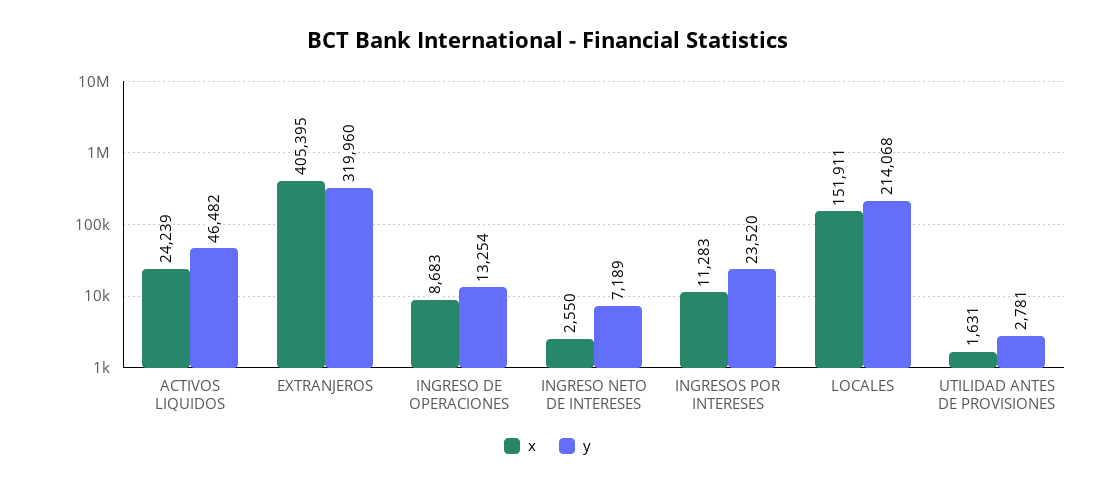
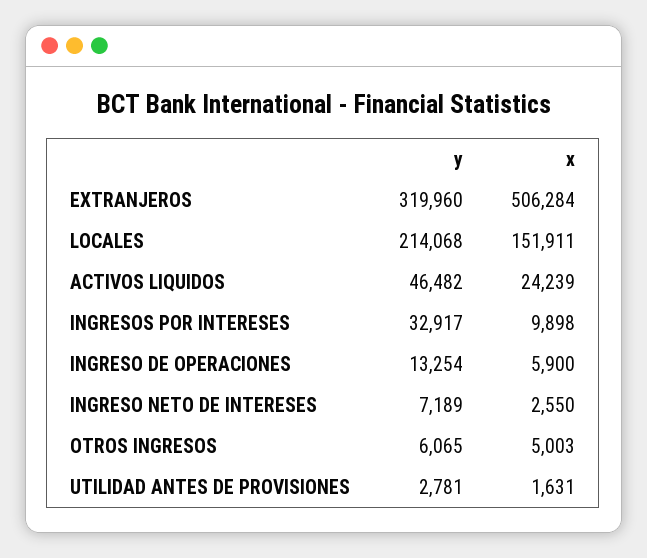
  {
    "x": {
      "ACTIVOS LIQUIDOS": 24239,
-     "EXTRANJEROS": 405395,
+     "EXTRANJEROS": 506284,
-     "INGRESO DE OPERACIONES": 8683,
+     "INGRESO DE OPERACIONES": 5900,
      "INGRESO NETO DE INTERESES": 2550,
-     "INGRESOS POR INTERESES": 11283,
+     "INGRESOS POR INTERESES": 9898,
      "LOCALES": 151911,
-     "UTILIDAD ANTES DE PROVISIONES": 1631
+     "UTILIDAD ANTES DE PROVISIONES": 1631,
+     "OTROS INGRESOS": 5003
    },
    "y": {
      "ACTIVOS LIQUIDOS": 46482,
      "EXTRANJEROS": 319960,
      "INGRESO DE OPERACIONES": 13254,
      "INGRESO NETO DE INTERESES": 7189,
-     "INGRESOS POR INTERESES": 23520,
+     "INGRESOS POR INTERESES": 32917,
      "LOCALES": 214068,
-     "UTILIDAD ANTES DE PROVISIONES": 2781
+     "UTILIDAD ANTES DE PROVISIONES": 2781,
+     "OTROS INGRESOS": 6065
    }
  }

